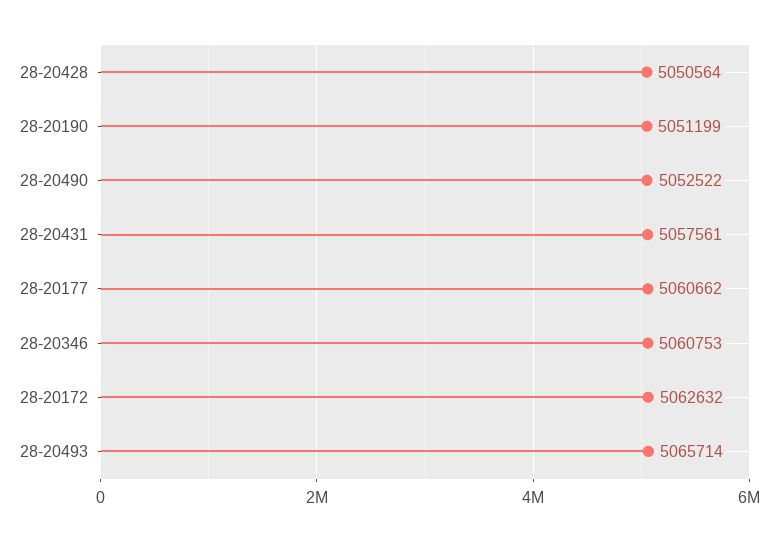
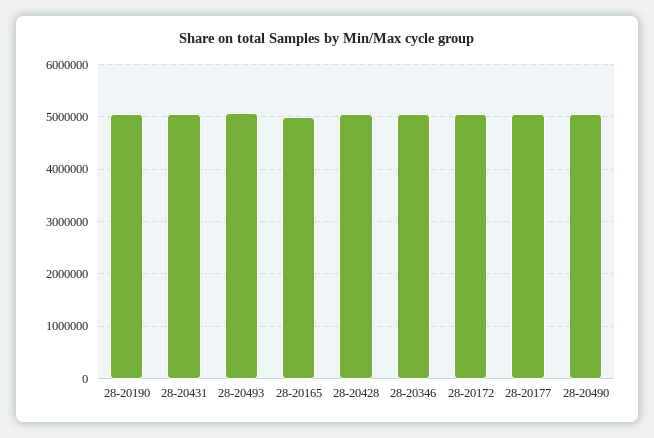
  {
    "28-20428": 5050564,
    "28-20190": 5051199,
    "28-20490": 5052522,
    "28-20431": 5057561,
    "28-20177": 5060662,
    "28-20346": 5060753,
    "28-20172": 5062632,
-   "28-20493": 5065714
+   "28-20493": 5065714,
+   "28-20165": 5000000
  }

